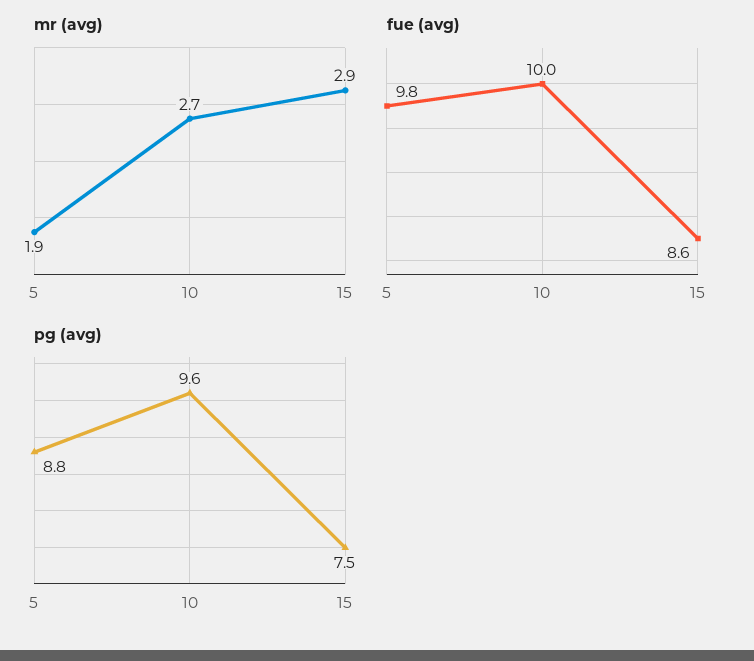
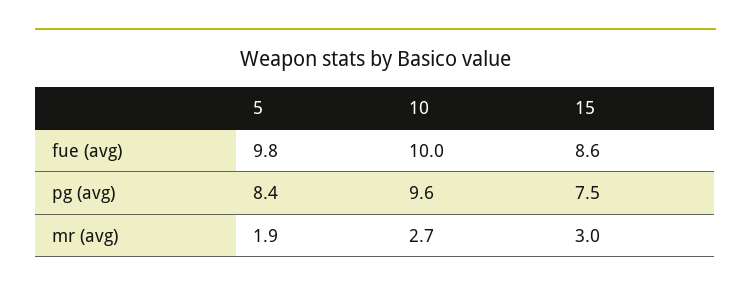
  {
    "mr (avg)": {
      "5": 1.9,
      "10": 2.7,
-     "15": 2.9
+     "15": 3
    },
    "fue (avg)": {
      "5": 9.8,
      "10": 10,
      "15": 8.6
    },
    "pg (avg)": {
-     "5": 8.8,
+     "5": 8.4,
      "10": 9.6,
      "15": 7.5
    }
  }

